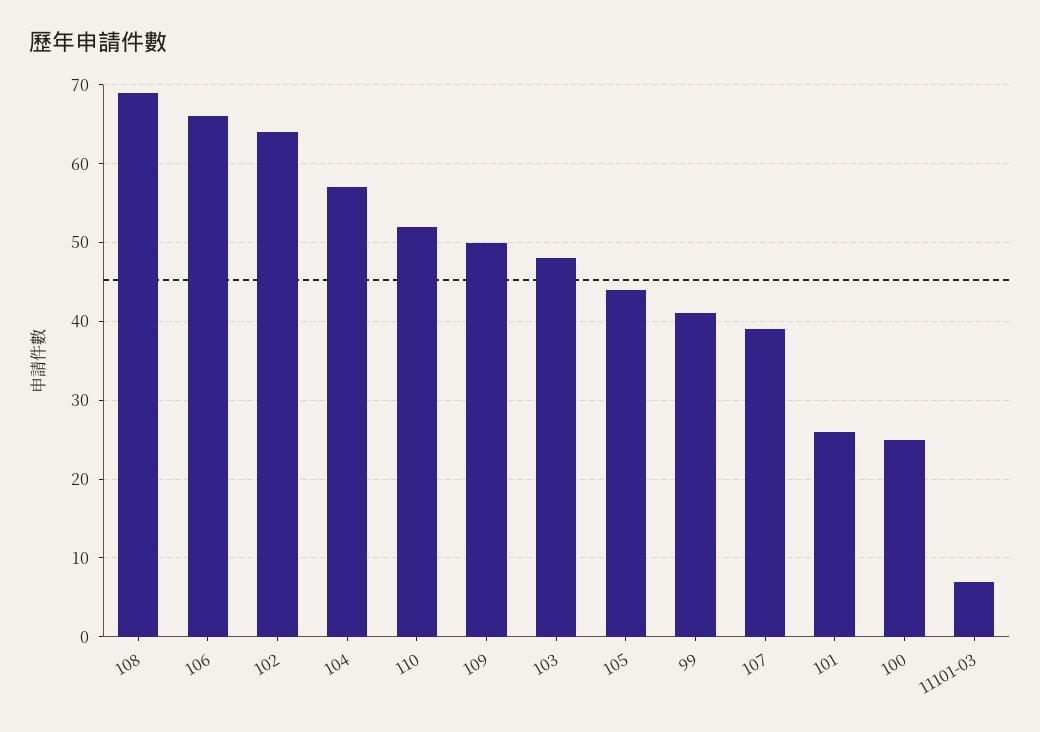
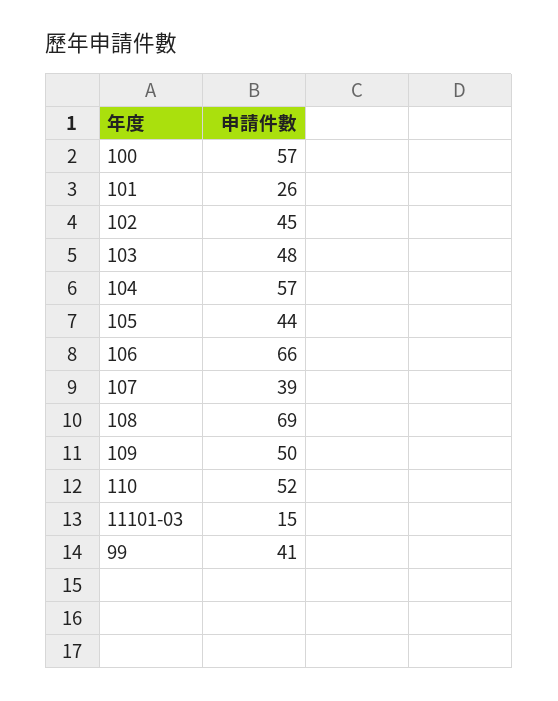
  {
    "108": 69,
    "106": 66,
-   "102": 64,
+   "102": 45,
    "104": 57,
    "110": 52,
    "109": 50,
    "103": 48,
    "105": 44,
    "99": 41,
    "107": 39,
    "101": 26,
-   "100": 25,
+   "100": 57,
-   "11101-03": 7
+   "11101-03": 15
  }

